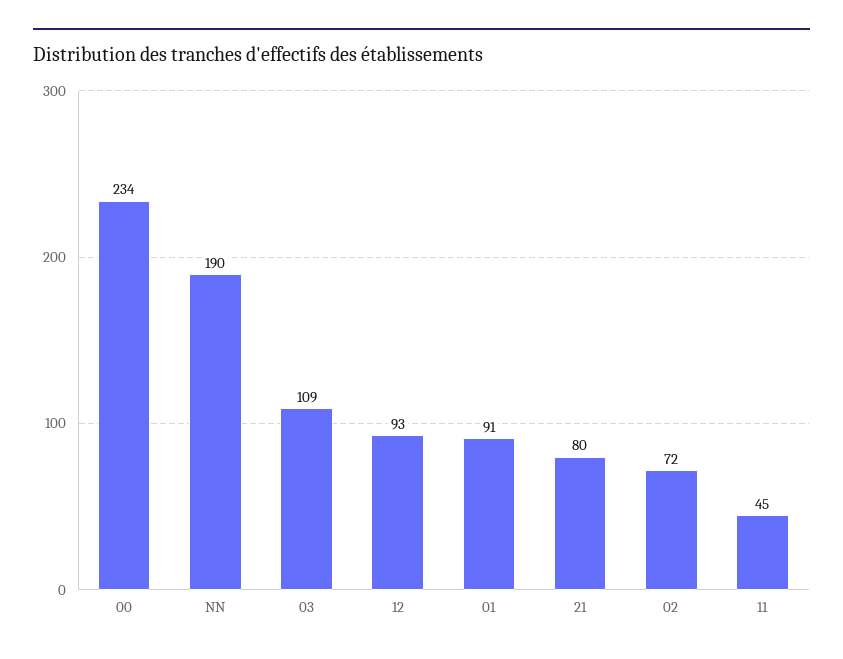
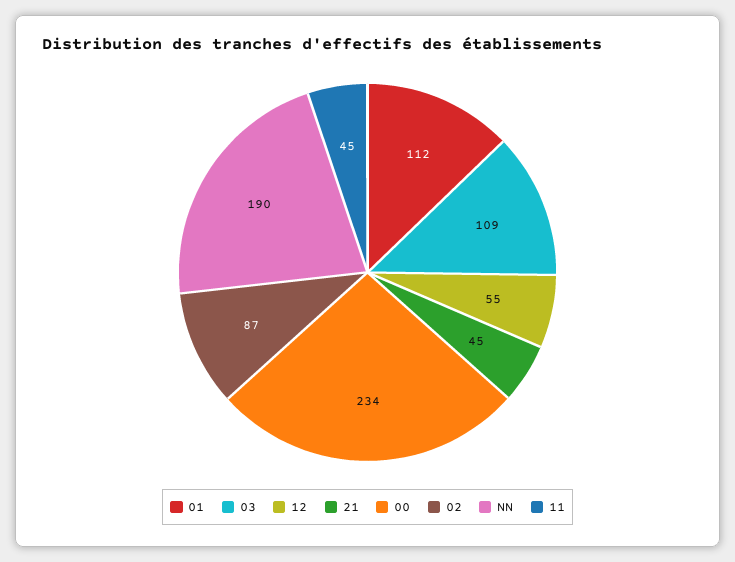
  {
    "00": 234,
    "NN": 190,
    "03": 109,
-   "12": 93,
+   "12": 55,
-   "01": 91,
+   "01": 112,
-   "21": 80,
+   "21": 45,
-   "02": 72,
+   "02": 87,
    "11": 45
  }

